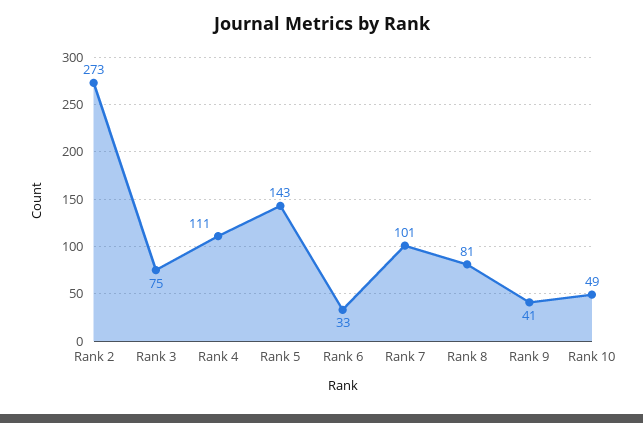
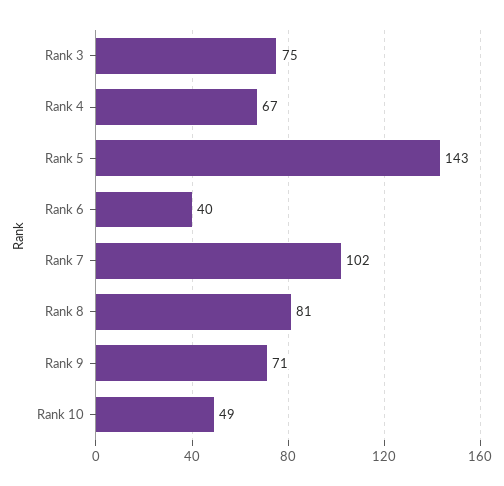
  {
-   "Rank 2": 273,
    "Rank 3": 75,
-   "Rank 4": 111,
+   "Rank 4": 67,
    "Rank 5": 143,
-   "Rank 6": 33,
+   "Rank 6": 40,
-   "Rank 7": 101,
+   "Rank 7": 102,
    "Rank 8": 81,
-   "Rank 9": 41,
+   "Rank 9": 71,
    "Rank 10": 49
  }

